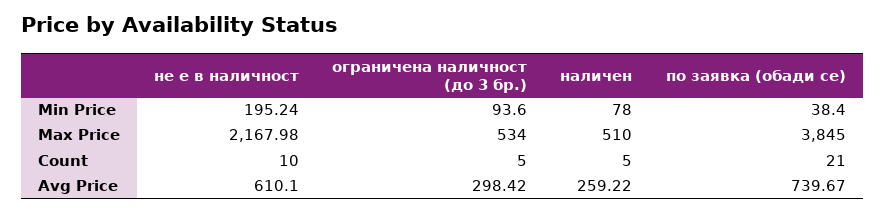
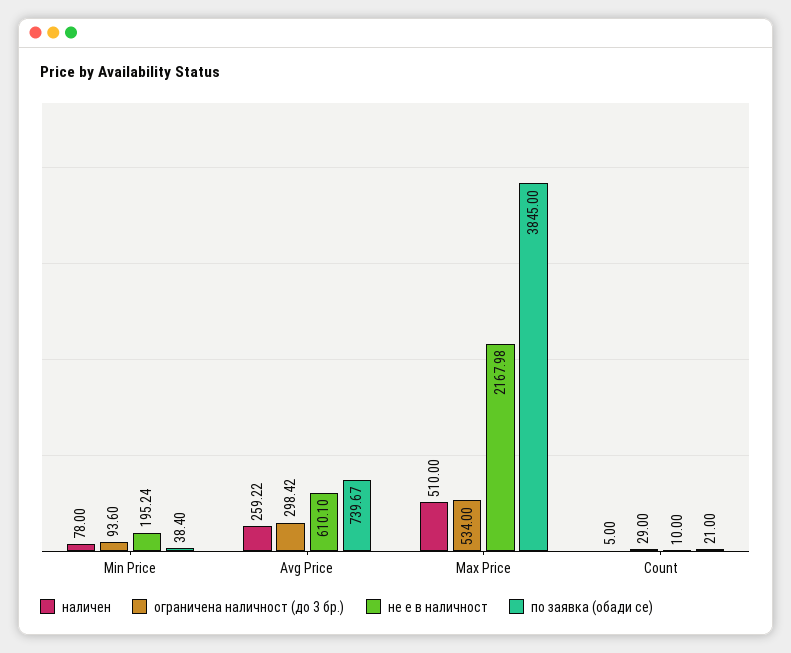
  {
    "не е в наличност": {
      "Min Price": 195.24,
      "Max Price": 2167.98,
      "Count": 10,
      "Avg Price": 610.1
    },
    "ограничена наличност (до 3 бр.)": {
      "Min Price": 93.6,
      "Max Price": 534,
-     "Count": 5,
+     "Count": 29,
      "Avg Price": 298.42
    },
    "наличен": {
      "Min Price": 78,
      "Max Price": 510,
      "Count": 5,
      "Avg Price": 259.22
    },
    "по заявка (обади се)": {
      "Min Price": 38.4,
      "Max Price": 3845,
      "Count": 21,
      "Avg Price": 739.67
    }
  }

